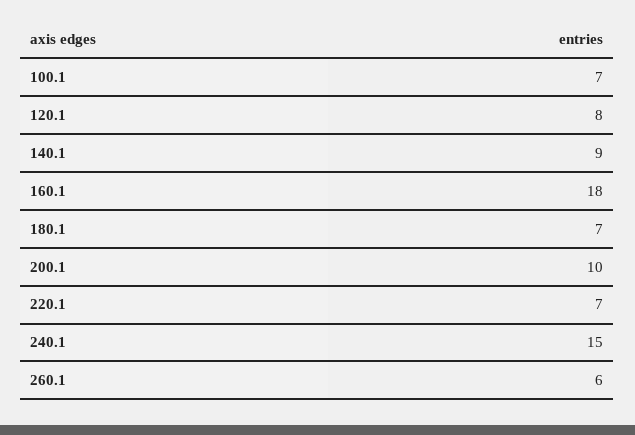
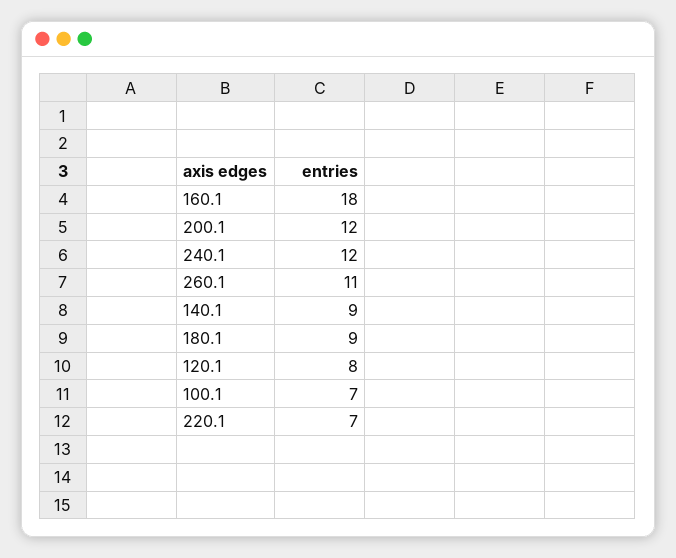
  {
    "100.1": 7,
    "120.1": 8,
    "140.1": 9,
    "160.1": 18,
-   "180.1": 7,
+   "180.1": 9,
-   "200.1": 10,
+   "200.1": 12,
    "220.1": 7,
-   "240.1": 15,
+   "240.1": 12,
-   "260.1": 6
+   "260.1": 11
  }

